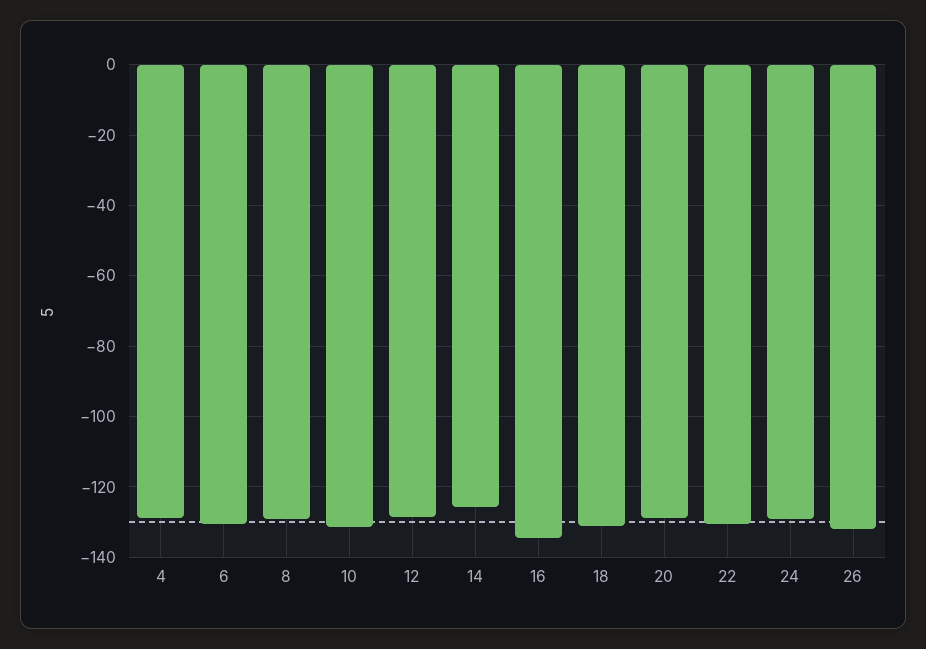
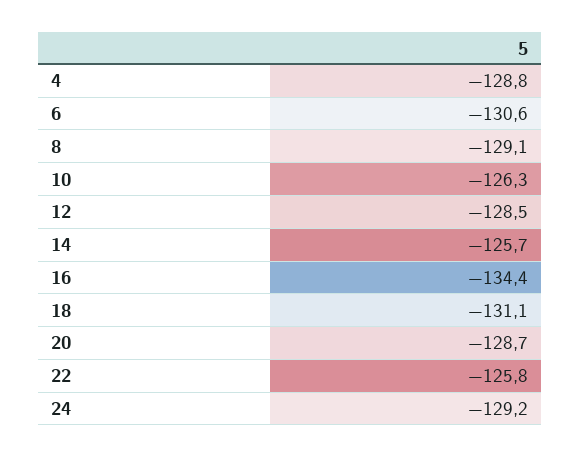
  {
    "4": -128.8,
    "6": -130.6,
    "8": -129.1,
-   "10": -132,
+   "10": -126.3,
    "12": -128.5,
    "14": -125.7,
    "16": -134.4,
    "18": -131.1,
    "20": -128.7,
-   "22": -130,
+   "22": -125.8,
-   "24": -129.2,
+   "24": -129.2
-   "26": -132
  }

